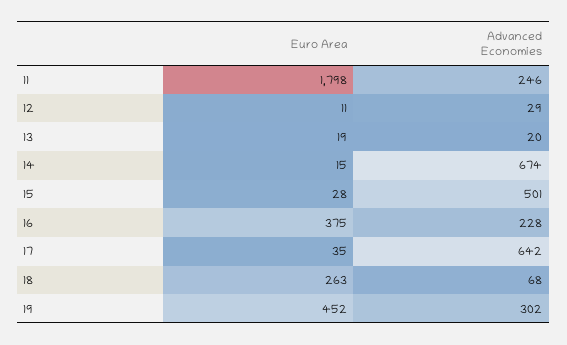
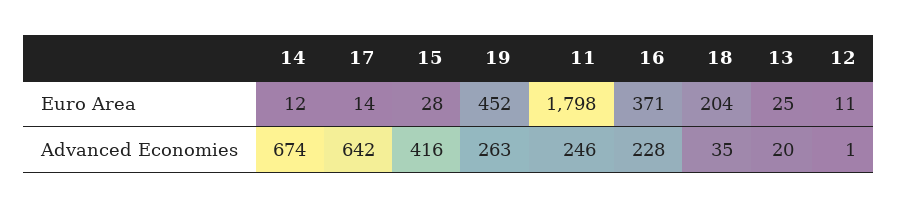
  {
    "Euro Area": {
      "11": 1798,
      "12": 11,
-     "13": 19,
+     "13": 25,
-     "14": 15,
+     "14": 12,
      "15": 28,
-     "16": 375,
+     "16": 371,
-     "17": 35,
+     "17": 14,
-     "18": 263,
+     "18": 204,
      "19": 452
    },
    "Advanced Economies": {
      "11": 246,
-     "12": 29,
+     "12": 1,
      "13": 20,
      "14": 674,
-     "15": 501,
+     "15": 416,
      "16": 228,
      "17": 642,
-     "18": 68,
+     "18": 35,
-     "19": 302
+     "19": 263
    }
  }

